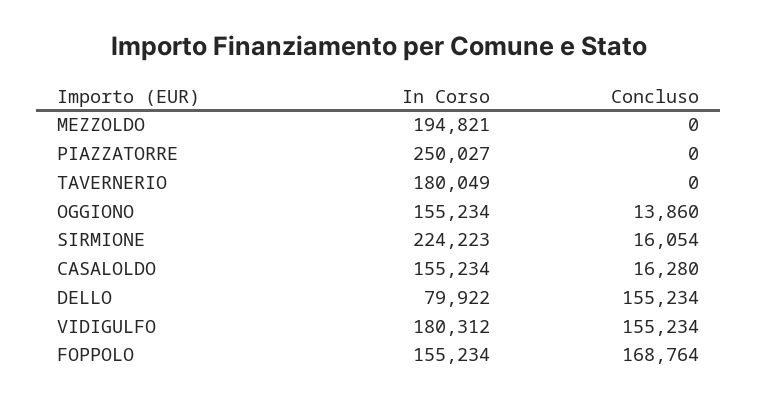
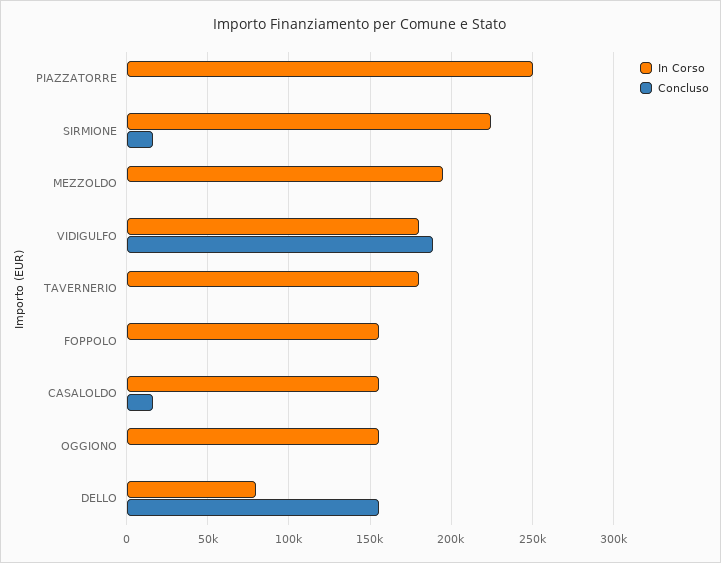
  {
    "In Corso": {
      "MEZZOLDO": 194821,
      "PIAZZATORRE": 250027,
      "TAVERNERIO": 180049,
      "OGGIONO": 155234,
      "SIRMIONE": 224223,
      "CASALOLDO": 155234,
      "DELLO": 79922,
      "VIDIGULFO": 180312,
      "FOPPOLO": 155234
    },
    "Concluso": {
      "MEZZOLDO": 0,
      "PIAZZATORRE": 0,
      "TAVERNERIO": 0,
-     "OGGIONO": 13860,
+     "OGGIONO": 0,
      "SIRMIONE": 16054,
      "CASALOLDO": 16280,
      "DELLO": 155234,
-     "VIDIGULFO": 155234,
+     "VIDIGULFO": 190000,
-     "FOPPOLO": 168764
+     "FOPPOLO": 0
    }
  }

